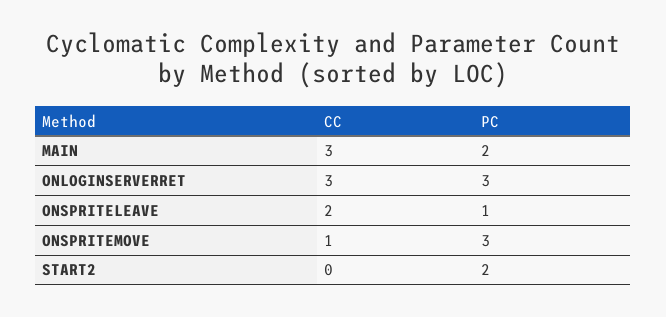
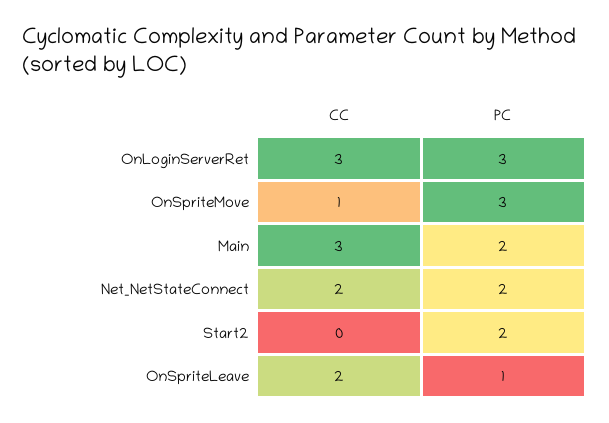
  {
    "CC": {
      "MAIN": 3,
      "ONLOGINSERVERRET": 3,
      "ONSPRITELEAVE": 2,
      "ONSPRITEMOVE": 1,
-     "START2": 0
+     "START2": 0,
+     "Net_NetStateConnect": 2
    },
    "PC": {
      "MAIN": 2,
      "ONLOGINSERVERRET": 3,
      "ONSPRITELEAVE": 1,
      "ONSPRITEMOVE": 3,
-     "START2": 2
+     "START2": 2,
+     "Net_NetStateConnect": 2
    }
  }

